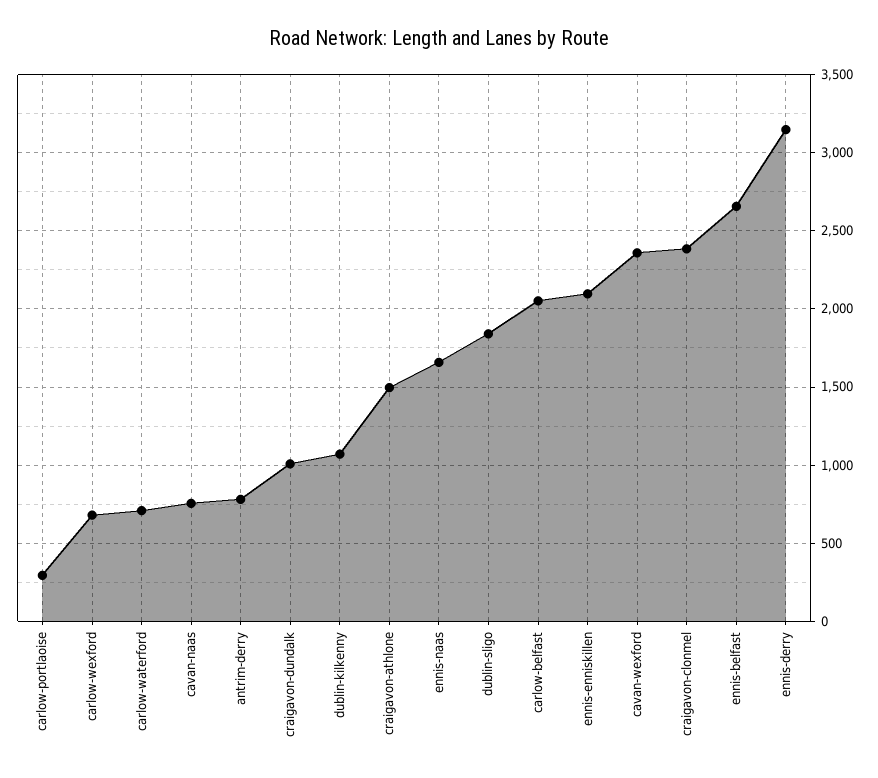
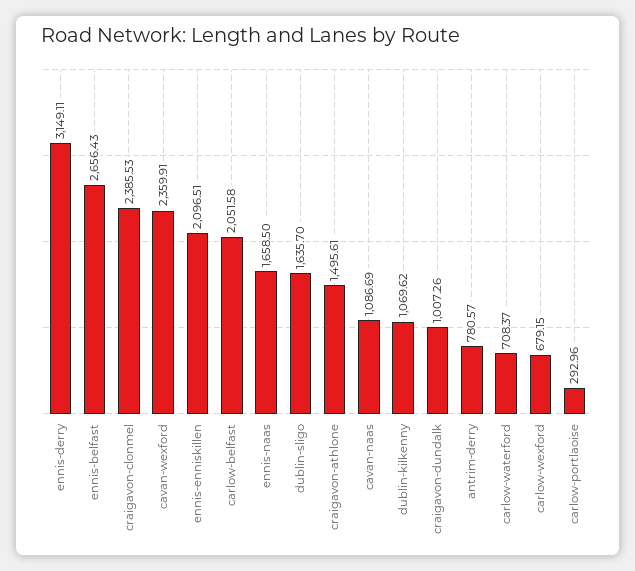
  {
    "carlow-portlaoise": 292.96,
    "carlow-wexford": 679.15,
    "carlow-waterford": 708.37,
-   "cavan-naas": 750,
+   "cavan-naas": 1086.69,
    "antrim-derry": 780.57,
    "craigavon-dundalk": 1007.26,
    "dublin-kilkenny": 1069.62,
    "craigavon-athlone": 1495.61,
    "ennis-naas": 1658.5,
-   "dublin-sligo": 1850,
+   "dublin-sligo": 1635.7,
    "carlow-belfast": 2051.58,
    "ennis-enniskillen": 2096.51,
    "cavan-wexford": 2359.91,
    "craigavon-clonmel": 2385.53,
    "ennis-belfast": 2656.43,
    "ennis-derry": 3149.11
  }

